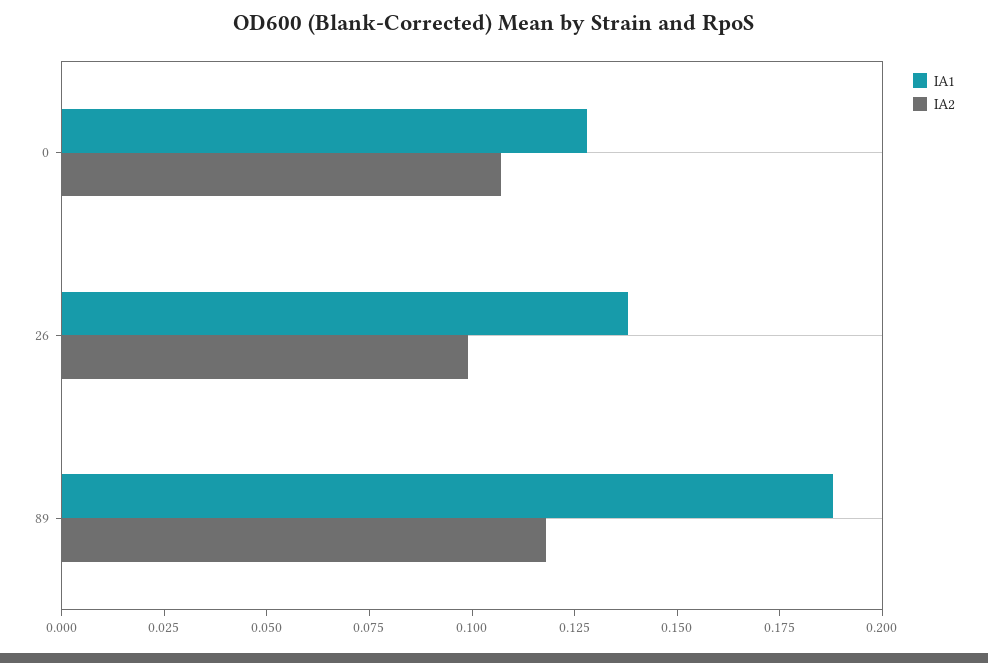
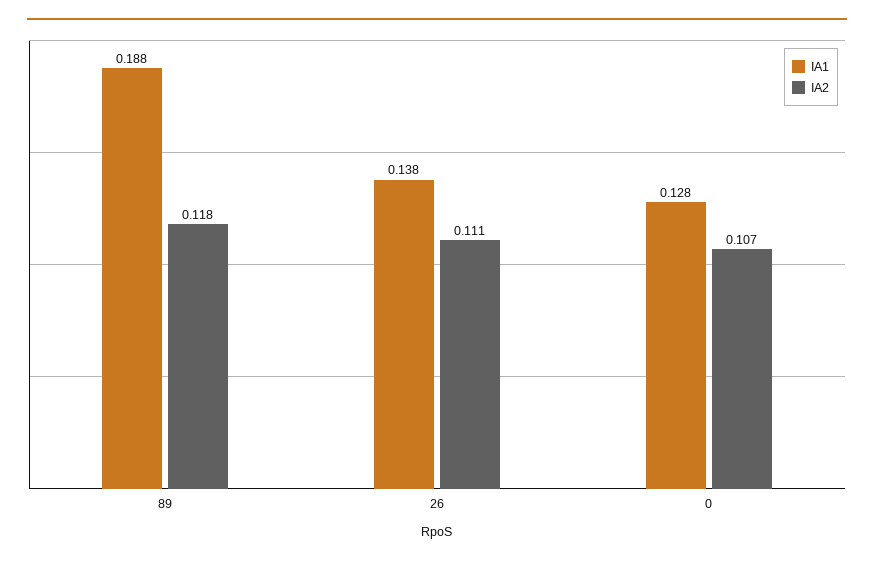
  {
    "IA1": {
      "0": 0.128,
      "26": 0.138,
      "89": 0.188
    },
    "IA2": {
      "0": 0.107,
-     "26": 0.1,
+     "26": 0.111,
      "89": 0.118
    }
  }

